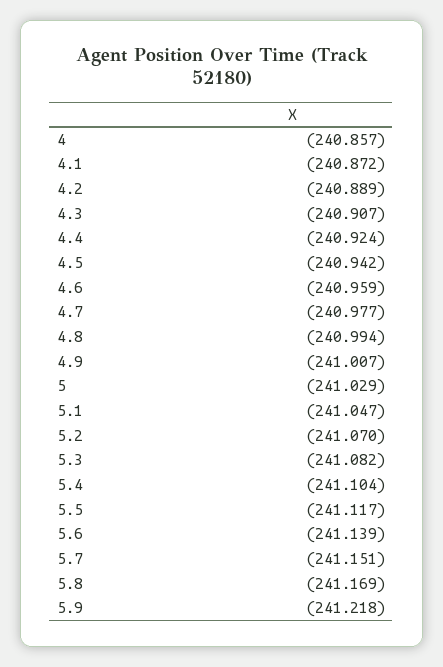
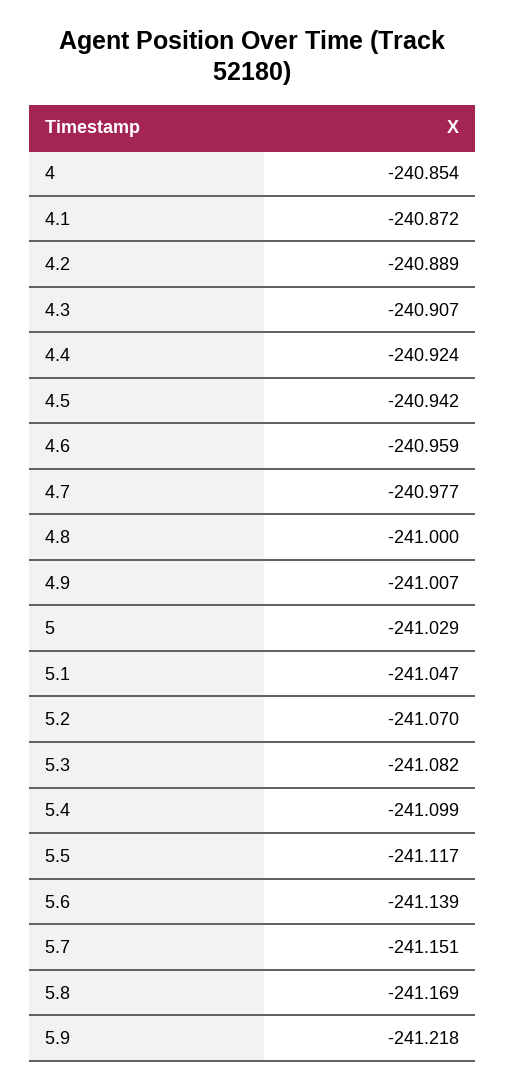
  {
-   "4": -240.857,
+   "4": -240.854,
    "4.1": -240.872,
    "4.2": -240.889,
    "4.3": -240.907,
    "4.4": -240.924,
    "4.5": -240.942,
    "4.6": -240.959,
    "4.7": -240.977,
-   "4.8": -240.994,
+   "4.8": -241,
    "4.9": -241.007,
    "5": -241.029,
    "5.1": -241.047,
    "5.2": -241.07,
    "5.3": -241.082,
-   "5.4": -241.104,
+   "5.4": -241.099,
    "5.5": -241.117,
    "5.6": -241.139,
    "5.7": -241.151,
    "5.8": -241.169,
    "5.9": -241.218
  }

